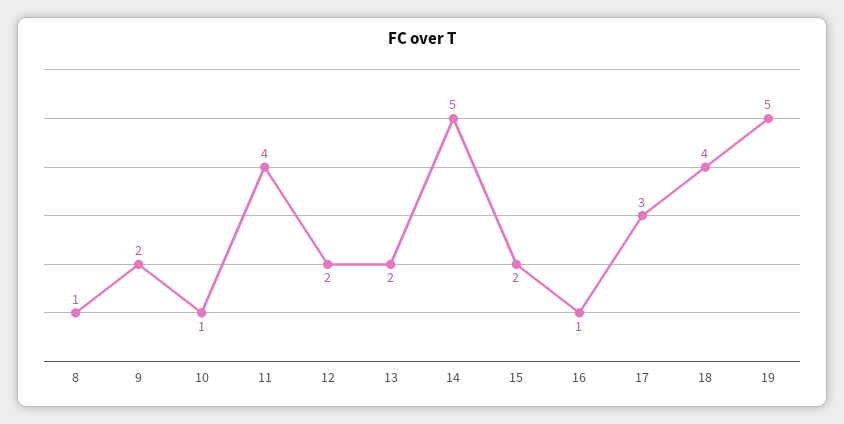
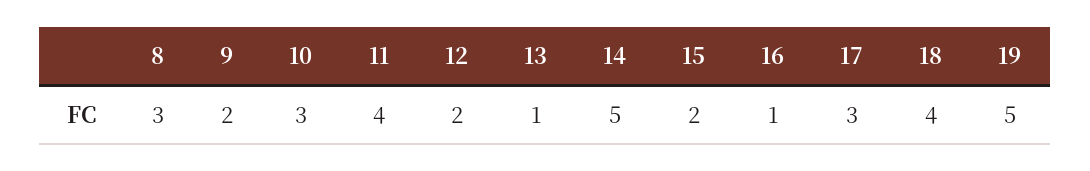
  {
-   "8": 1,
+   "8": 3,
    "9": 2,
-   "10": 1,
+   "10": 3,
    "11": 4,
    "12": 2,
-   "13": 2,
+   "13": 1,
    "14": 5,
    "15": 2,
    "16": 1,
    "17": 3,
    "18": 4,
    "19": 5
  }

